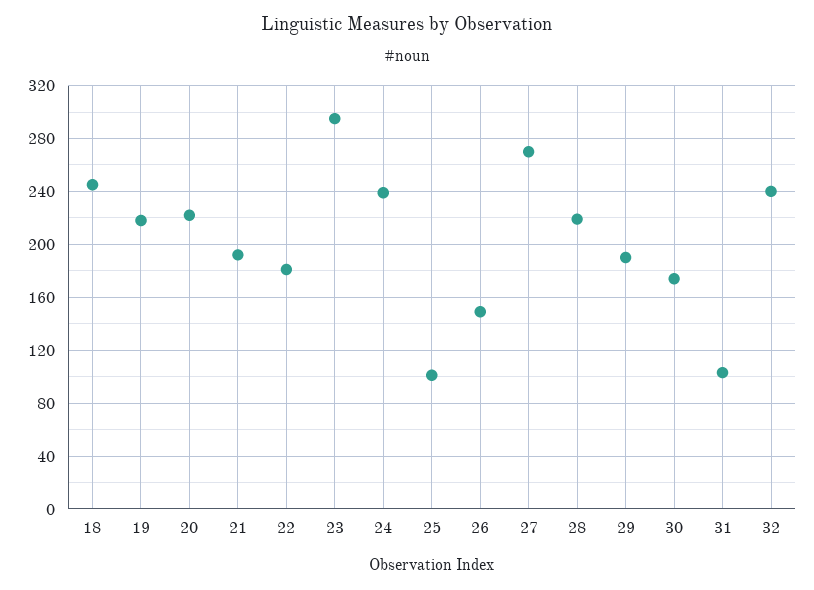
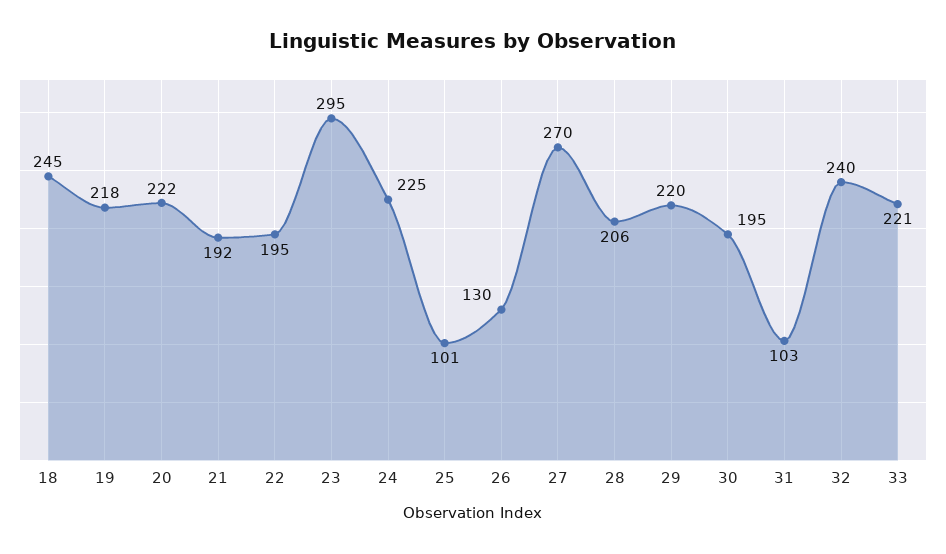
  {
    "18": 245,
    "19": 218,
    "20": 222,
    "21": 192,
-   "22": 180,
+   "22": 195,
    "23": 295,
-   "24": 240,
+   "24": 225,
    "25": 101,
-   "26": 150,
+   "26": 130,
    "27": 270,
-   "28": 220,
+   "28": 206,
-   "29": 190,
+   "29": 220,
-   "30": 175,
+   "30": 195,
    "31": 103,
-   "32": 240
+   "32": 240,
+   "33": 221
  }

